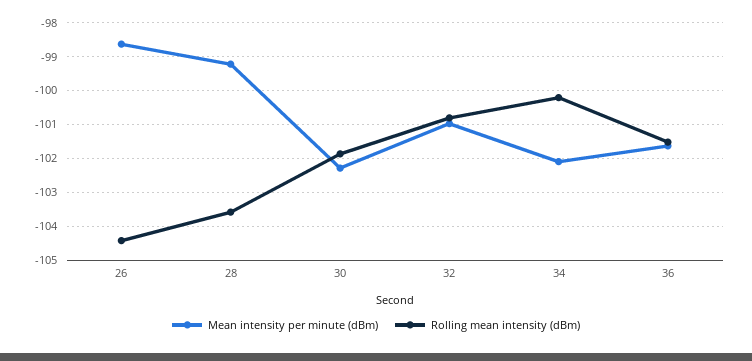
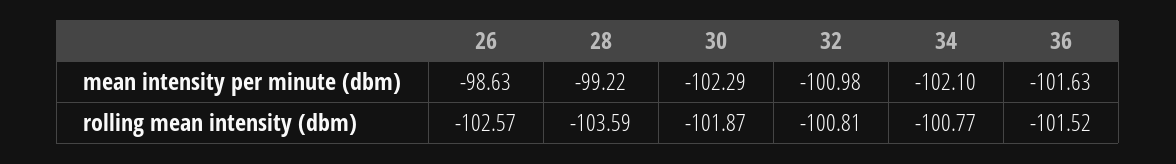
  {
    "Mean intensity per minute (dBm)": {
      "26": -98.63,
      "28": -99.22,
      "30": -102.29,
      "32": -100.98,
      "34": -102.1,
      "36": -101.63
    },
    "Rolling mean intensity (dBm)": {
-     "26": -104.4,
+     "26": -102.57,
      "28": -103.59,
      "30": -101.87,
      "32": -100.81,
-     "34": -100.2,
+     "34": -100.77,
      "36": -101.52
    }
  }

